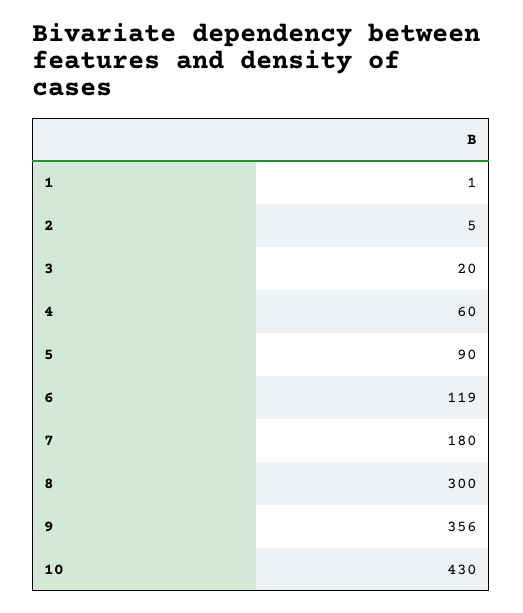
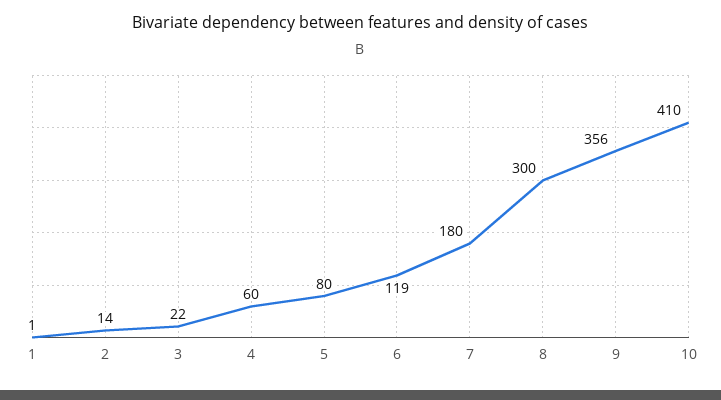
  {
    "1": 1,
-   "2": 5,
+   "2": 14,
-   "3": 20,
+   "3": 22,
    "4": 60,
-   "5": 90,
+   "5": 80,
    "6": 119,
    "7": 180,
    "8": 300,
    "9": 356,
-   "10": 430
+   "10": 410
  }

